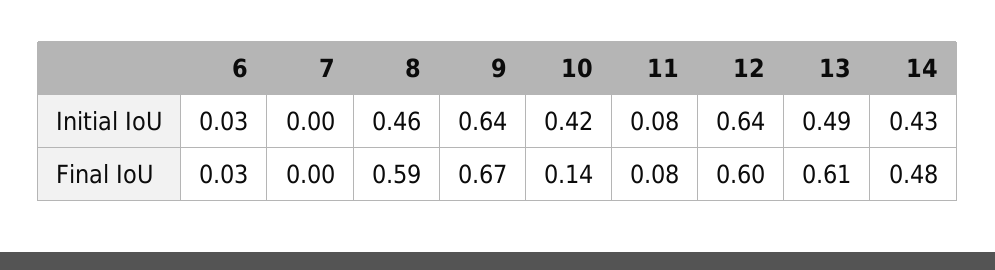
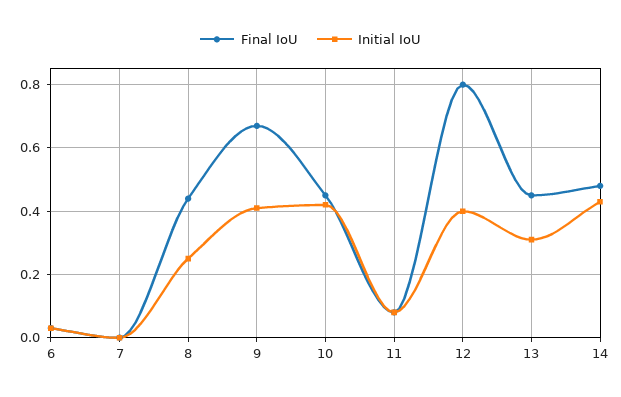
  {
    "Initial IoU": {
      "6": 0.03,
      "7": 0,
-     "8": 0.46,
+     "8": 0.25,
-     "9": 0.64,
+     "9": 0.4,
      "10": 0.42,
      "11": 0.08,
-     "12": 0.64,
+     "12": 0.4,
-     "13": 0.49,
+     "13": 0.3,
      "14": 0.43
    },
    "Final IoU": {
      "6": 0.03,
      "7": 0,
-     "8": 0.59,
+     "8": 0.45,
      "9": 0.67,
-     "10": 0.14,
+     "10": 0.45,
      "11": 0.08,
-     "12": 0.6,
+     "12": 0.8,
-     "13": 0.61,
+     "13": 0.45,
      "14": 0.48
    }
  }

